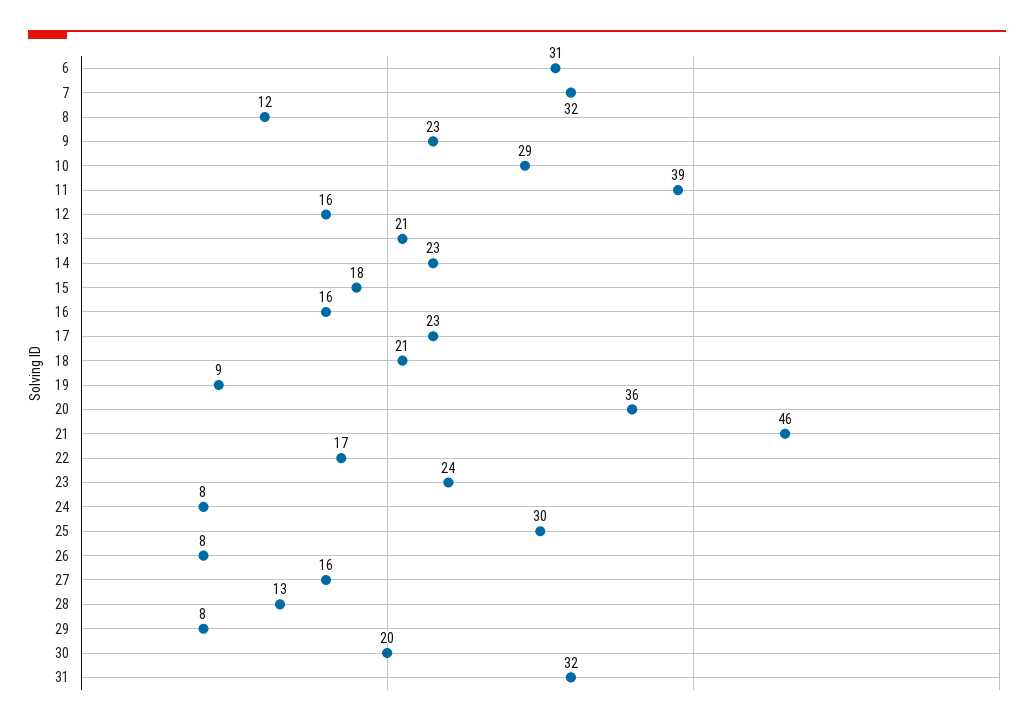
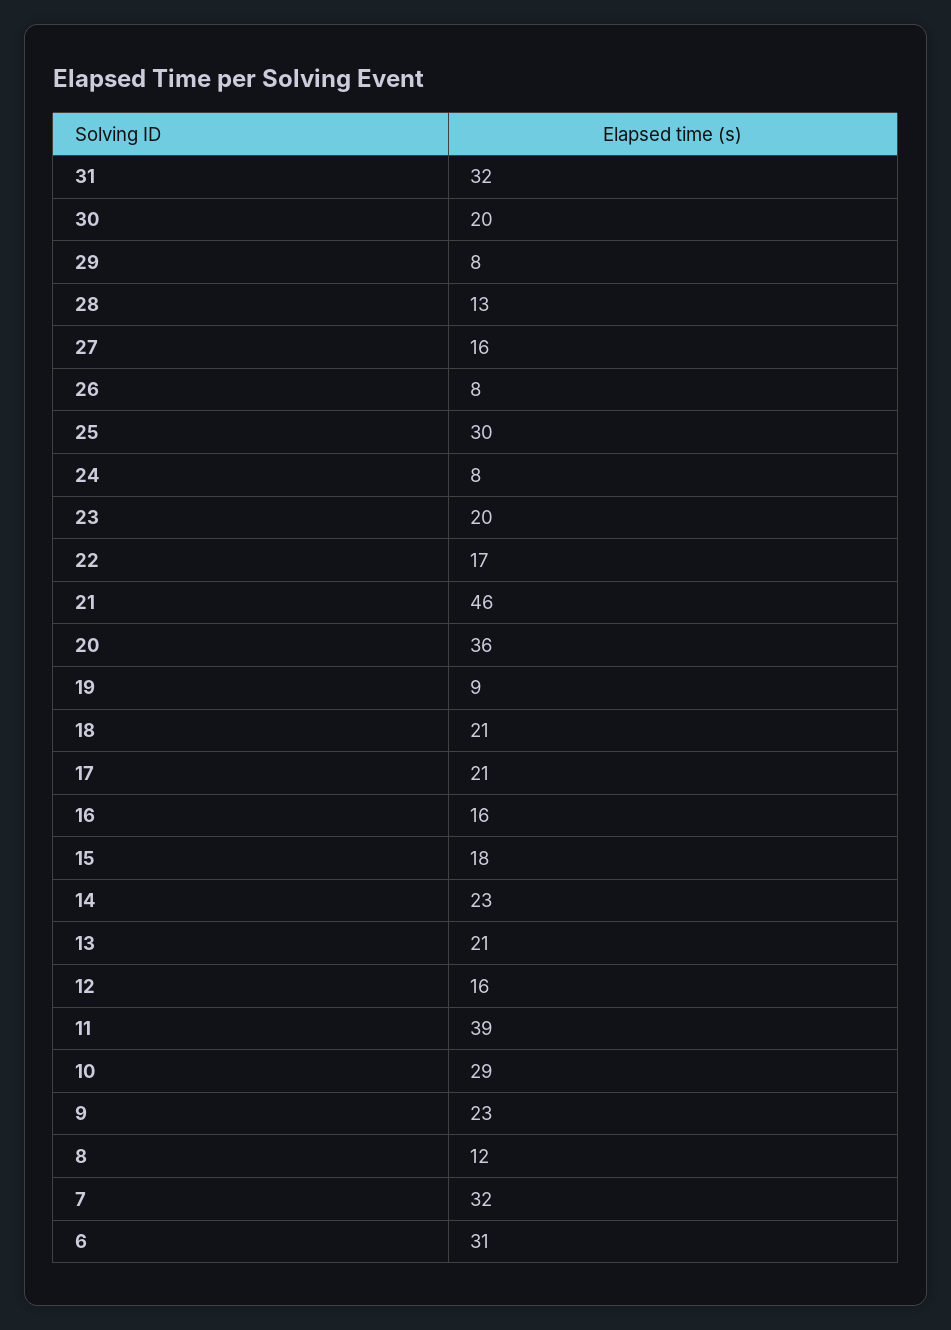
  {
    "6": 31,
    "7": 32,
    "8": 12,
    "9": 23,
    "10": 29,
    "11": 39,
    "12": 16,
    "13": 21,
    "14": 23,
    "15": 18,
    "16": 16,
-   "17": 23,
+   "17": 21,
    "18": 21,
    "19": 9,
    "20": 36,
    "21": 46,
    "22": 17,
-   "23": 24,
+   "23": 20,
    "24": 8,
    "25": 30,
    "26": 8,
    "27": 16,
    "28": 13,
    "29": 8,
    "30": 20,
    "31": 32
  }

